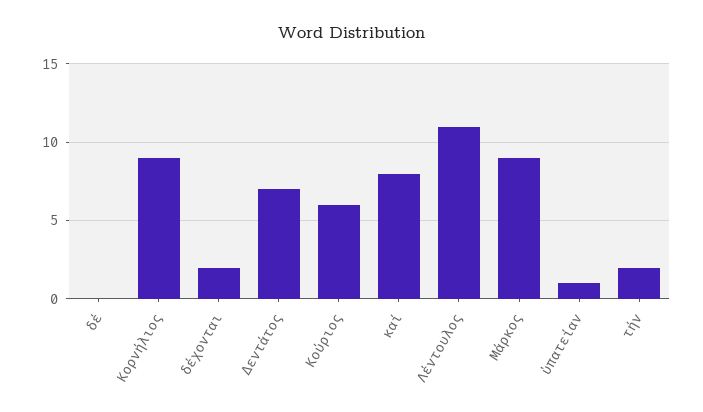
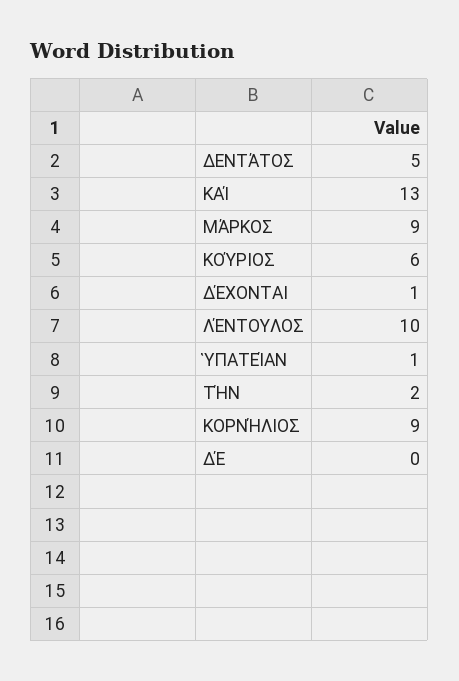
  {
    "δέ": 0,
    "Κορνήλιος": 9,
-   "δέχονται": 2,
+   "δέχονται": 1,
-   "Δεντάτος": 7,
+   "Δεντάτος": 5,
    "Κούριος": 6,
-   "καί": 8,
+   "καί": 13,
-   "Λέντουλος": 11,
+   "Λέντουλος": 10,
    "Μάρκος": 9,
    "ὑπατείαν": 1,
    "τήν": 2
  }

